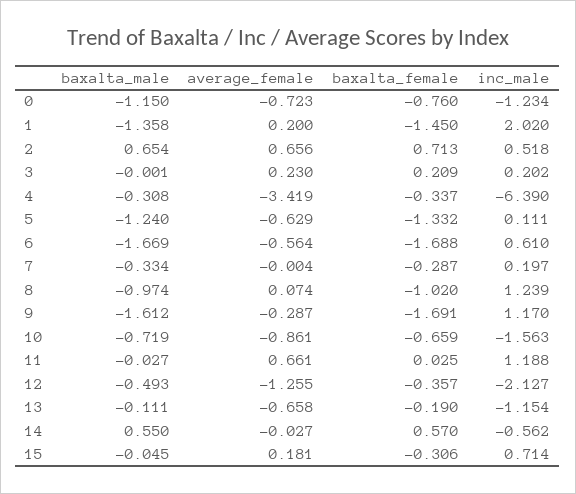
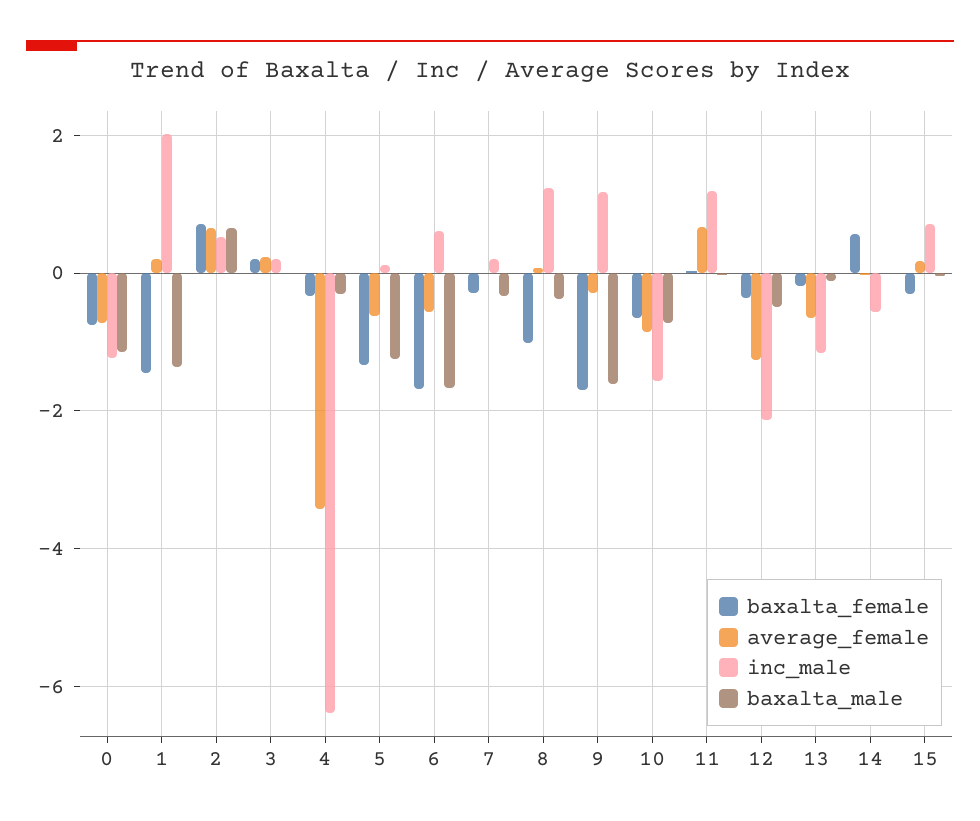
  {
    "baxalta_male": {
      "0": -1.15,
      "1": -1.358,
      "2": 0.654,
      "3": -0.001,
      "4": -0.308,
      "5": -1.24,
      "6": -1.669,
      "7": -0.334,
-     "8": -0.974,
+     "8": -0.4,
      "9": -1.612,
      "10": -0.719,
      "11": -0.027,
      "12": -0.493,
      "13": -0.111,
-     "14": 0.55,
+     "14": 0,
      "15": -0.045
    },
    "average_female": {
      "0": -0.723,
      "1": 0.2,
      "2": 0.656,
      "3": 0.23,
      "4": -3.419,
      "5": -0.629,
      "6": -0.564,
      "7": -0.004,
      "8": 0.074,
      "9": -0.287,
      "10": -0.861,
      "11": 0.661,
      "12": -1.255,
      "13": -0.658,
      "14": -0.027,
      "15": 0.181
    },
    "baxalta_female": {
      "0": -0.76,
      "1": -1.45,
      "2": 0.713,
      "3": 0.209,
      "4": -0.337,
      "5": -1.332,
      "6": -1.688,
      "7": -0.287,
      "8": -1.02,
      "9": -1.691,
      "10": -0.659,
      "11": 0.025,
      "12": -0.357,
      "13": -0.19,
      "14": 0.57,
      "15": -0.306
    },
    "inc_male": {
      "0": -1.234,
      "1": 2.02,
      "2": 0.518,
      "3": 0.202,
      "4": -6.39,
      "5": 0.111,
      "6": 0.61,
      "7": 0.197,
      "8": 1.239,
      "9": 1.17,
      "10": -1.563,
      "11": 1.188,
      "12": -2.127,
      "13": -1.154,
      "14": -0.562,
      "15": 0.714
    }
  }

